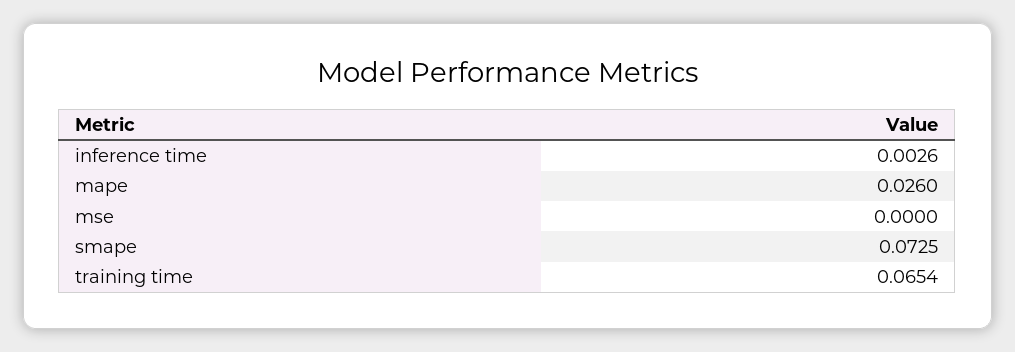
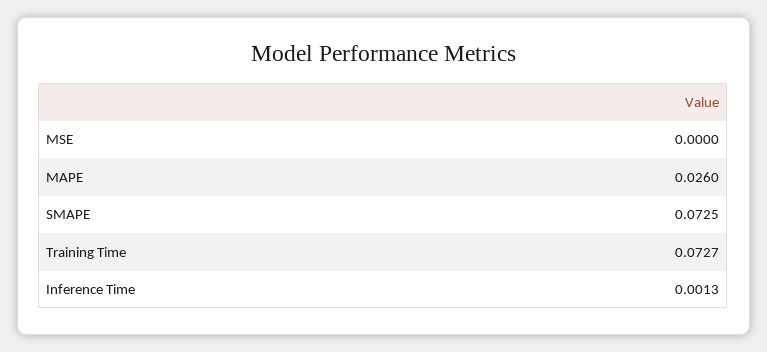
  {
-   "inference time": 0.0026,
+   "inference time": 0.0013,
    "mape": 0.026,
    "mse": 0,
    "smape": 0.0725,
-   "training time": 0.0654
+   "training time": 0.0727
  }

